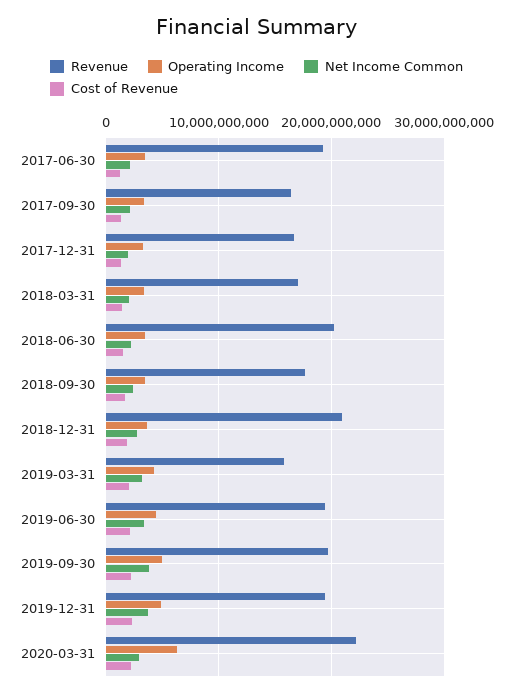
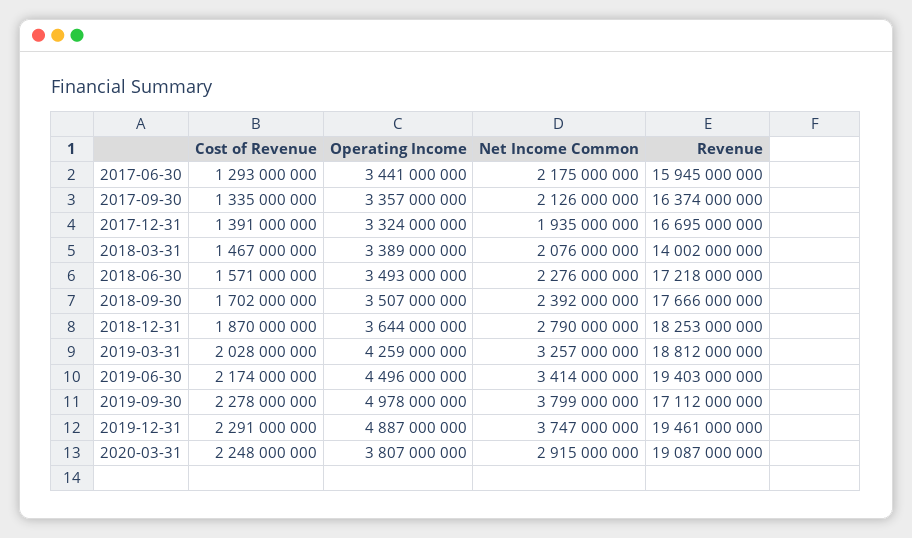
  {
    "Revenue": {
-     "2017-06-30": 19000000000,
+     "2017-06-30": 15945000000,
      "2017-09-30": 16374000000,
      "2017-12-31": 16695000000,
-     "2018-03-31": 17000000000,
+     "2018-03-31": 14002000000,
-     "2018-06-30": 20000000000,
+     "2018-06-30": 17218000000,
      "2018-09-30": 17666000000,
-     "2018-12-31": 21000000000,
+     "2018-12-31": 18253000000,
-     "2019-03-31": 16000000000,
+     "2019-03-31": 18812000000,
      "2019-06-30": 19403000000,
-     "2019-09-30": 20000000000,
+     "2019-09-30": 17112000000,
      "2019-12-31": 19461000000,
-     "2020-03-31": 22000000000
+     "2020-03-31": 19087000000
    },
    "Operating Income": {
      "2017-06-30": 3441000000,
      "2017-09-30": 3357000000,
      "2017-12-31": 3324000000,
      "2018-03-31": 3389000000,
      "2018-06-30": 3493000000,
      "2018-09-30": 3507000000,
      "2018-12-31": 3644000000,
      "2019-03-31": 4259000000,
      "2019-06-30": 4496000000,
      "2019-09-30": 4978000000,
      "2019-12-31": 4887000000,
-     "2020-03-31": 6000000000
+     "2020-03-31": 3807000000
    },
    "Net Income Common": {
      "2017-06-30": 2175000000,
      "2017-09-30": 2126000000,
      "2017-12-31": 1935000000,
      "2018-03-31": 2076000000,
      "2018-06-30": 2276000000,
      "2018-09-30": 2392000000,
      "2018-12-31": 2790000000,
      "2019-03-31": 3257000000,
      "2019-06-30": 3414000000,
      "2019-09-30": 3799000000,
      "2019-12-31": 3747000000,
      "2020-03-31": 2915000000
    },
    "Cost of Revenue": {
      "2017-06-30": 1293000000,
      "2017-09-30": 1335000000,
      "2017-12-31": 1391000000,
      "2018-03-31": 1467000000,
      "2018-06-30": 1571000000,
      "2018-09-30": 1702000000,
      "2018-12-31": 1870000000,
      "2019-03-31": 2028000000,
      "2019-06-30": 2174000000,
      "2019-09-30": 2278000000,
      "2019-12-31": 2291000000,
      "2020-03-31": 2248000000
    }
  }

